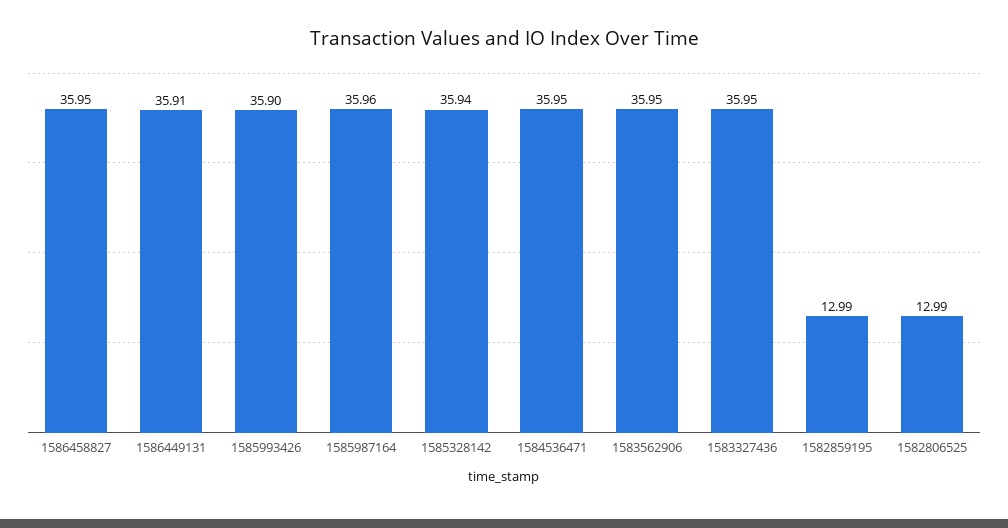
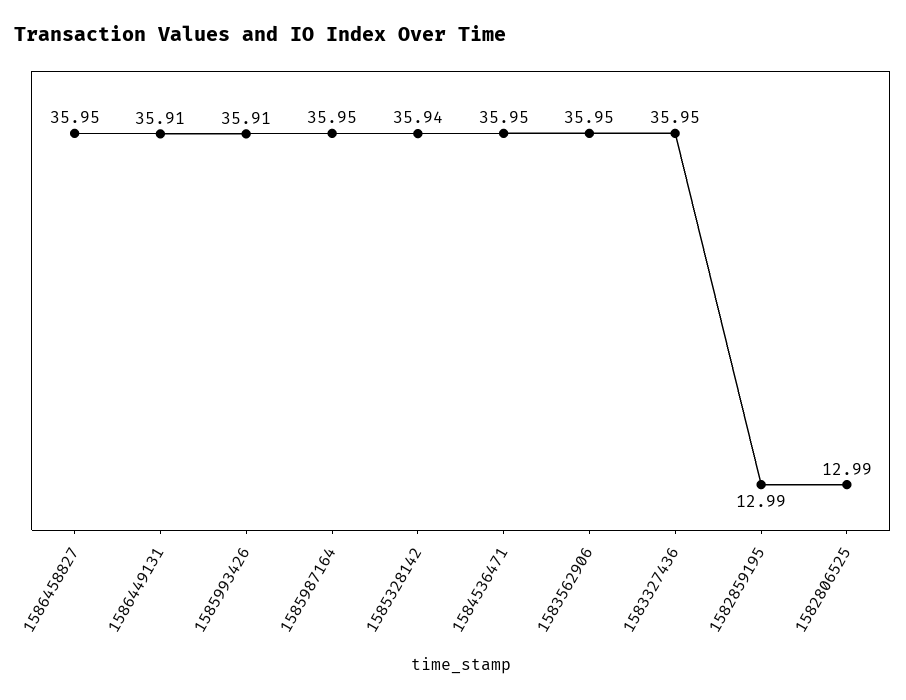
  {
    "1586458827": 35.95,
    "1586449131": 35.91,
-   "1585993426": 35.9,
+   "1585993426": 35.91,
-   "1585987164": 35.96,
+   "1585987164": 35.95,
    "1585328142": 35.94,
    "1584536471": 35.95,
    "1583562906": 35.95,
    "1583327436": 35.95,
    "1582859195": 12.99,
    "1582806525": 12.99
  }

